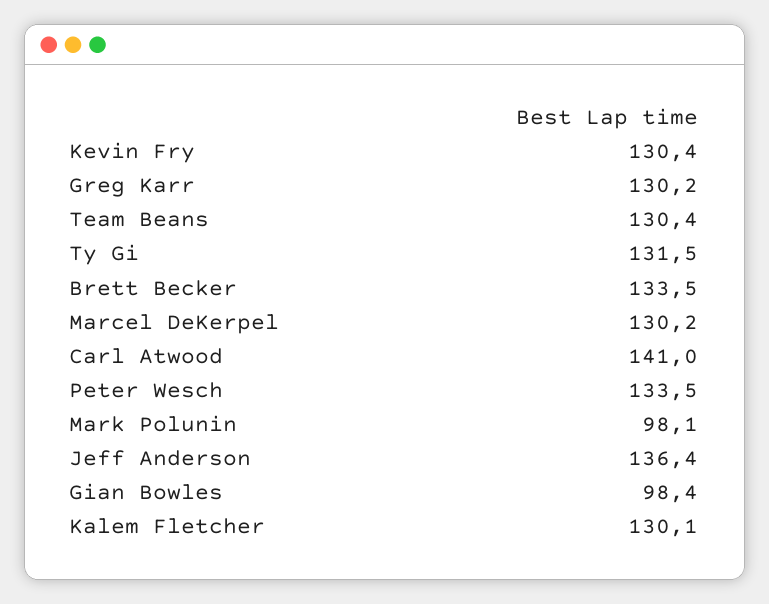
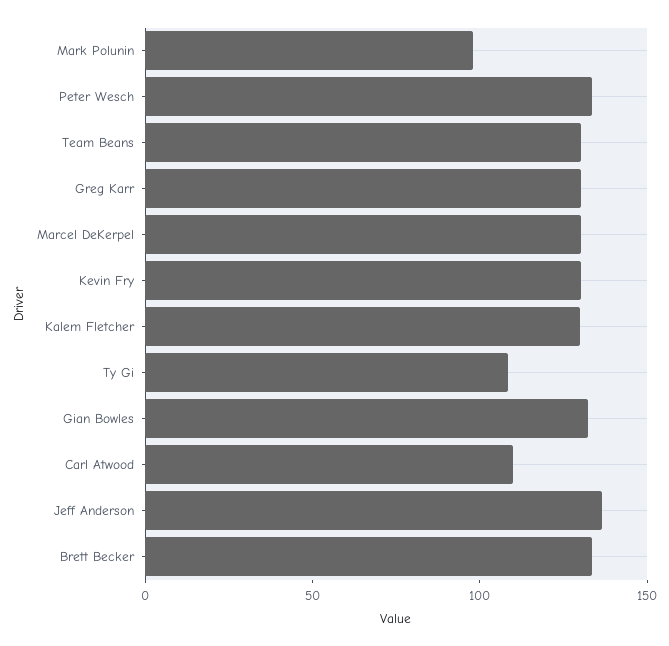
  {
    "Kevin Fry": 130.4,
    "Greg Karr": 130.2,
    "Team Beans": 130.4,
-   "Ty Gi": 131.5,
+   "Ty Gi": 110,
    "Brett Becker": 133.5,
    "Marcel DeKerpel": 130.2,
-   "Carl Atwood": 141,
+   "Carl Atwood": 110,
    "Peter Wesch": 133.5,
    "Mark Polunin": 98.1,
    "Jeff Anderson": 136.4,
-   "Gian Bowles": 98.4,
+   "Gian Bowles": 130,
    "Kalem Fletcher": 130.1
  }

